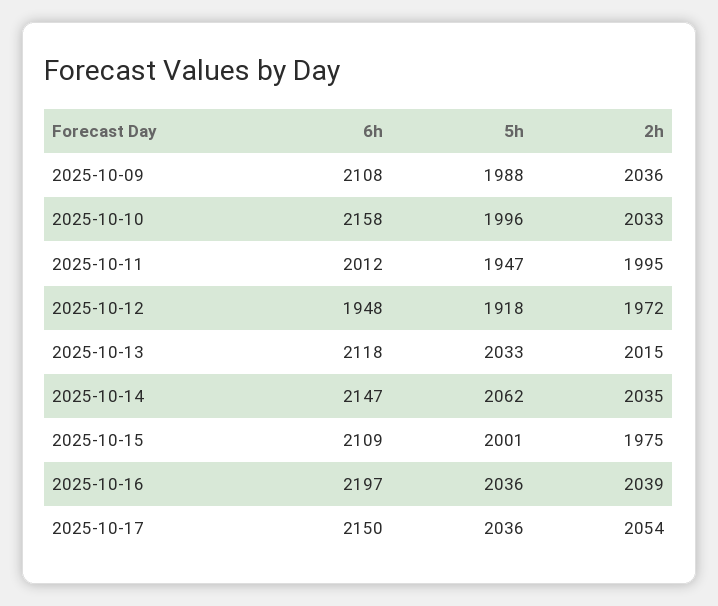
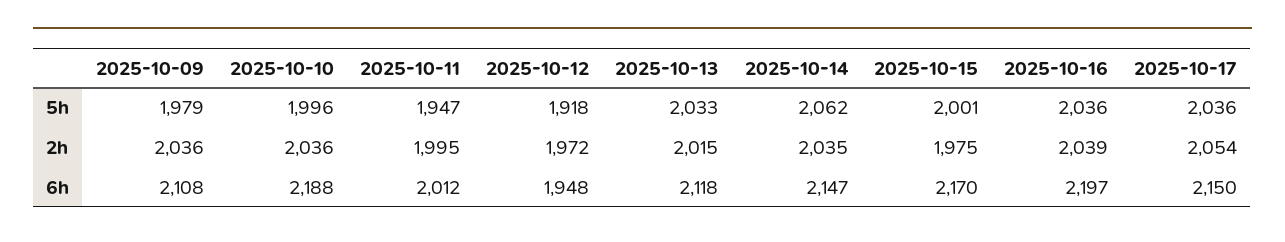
  {
    "6h": {
      "2025-10-09": 2108,
-     "2025-10-10": 2158,
+     "2025-10-10": 2188,
      "2025-10-11": 2012,
      "2025-10-12": 1948,
      "2025-10-13": 2118,
      "2025-10-14": 2147,
-     "2025-10-15": 2109,
+     "2025-10-15": 2170,
      "2025-10-16": 2197,
      "2025-10-17": 2150
    },
    "5h": {
-     "2025-10-09": 1988,
+     "2025-10-09": 1979,
      "2025-10-10": 1996,
      "2025-10-11": 1947,
      "2025-10-12": 1918,
      "2025-10-13": 2033,
      "2025-10-14": 2062,
      "2025-10-15": 2001,
      "2025-10-16": 2036,
      "2025-10-17": 2036
    },
    "2h": {
      "2025-10-09": 2036,
-     "2025-10-10": 2033,
+     "2025-10-10": 2036,
      "2025-10-11": 1995,
      "2025-10-12": 1972,
      "2025-10-13": 2015,
      "2025-10-14": 2035,
      "2025-10-15": 1975,
      "2025-10-16": 2039,
      "2025-10-17": 2054
    }
  }

